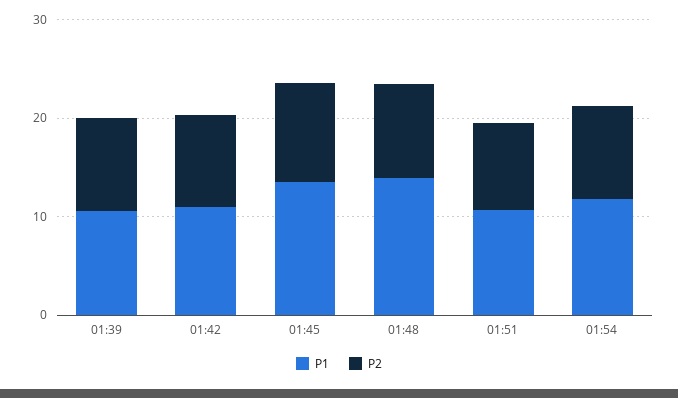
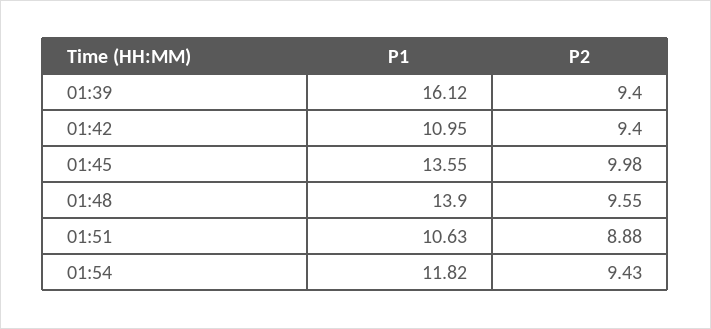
  {
    "P1": {
-     "01:39": 10,
+     "01:39": 16.12,
      "01:42": 10.95,
      "01:45": 13.55,
      "01:48": 13.9,
      "01:51": 10.63,
      "01:54": 11.82
    },
    "P2": {
      "01:39": 9.4,
      "01:42": 9.4,
      "01:45": 9.98,
      "01:48": 9.55,
      "01:51": 8.88,
      "01:54": 9.43
    }
  }

